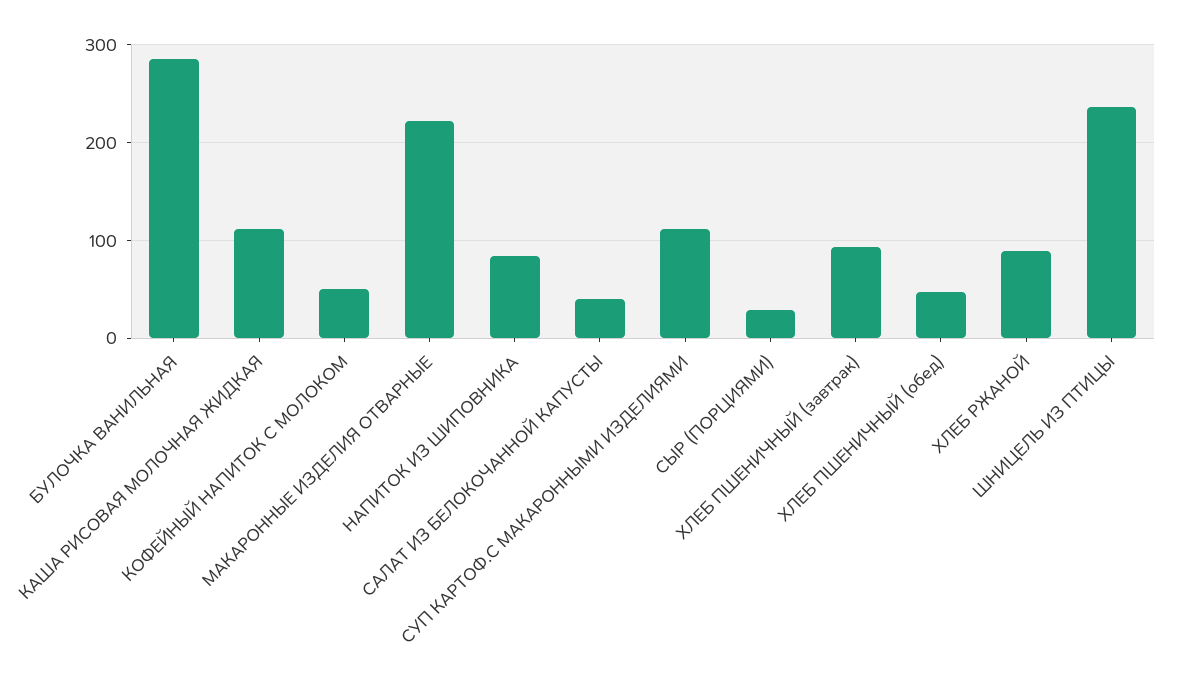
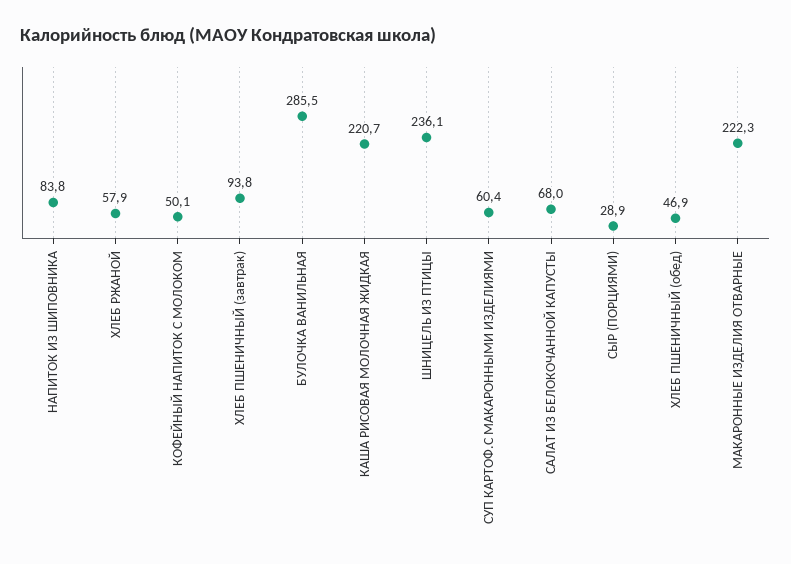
  {
    "БУЛОЧКА ВАНИЛЬНАЯ": 285.5,
-   "КАША РИСОВАЯ МОЛОЧНАЯ ЖИДКАЯ": 110,
+   "КАША РИСОВАЯ МОЛОЧНАЯ ЖИДКАЯ": 220.7,
    "КОФЕЙНЫЙ НАПИТОК С МОЛОКОМ": 50.1,
    "МАКАРОННЫЕ ИЗДЕЛИЯ ОТВАРНЫЕ": 222.3,
    "НАПИТОК ИЗ ШИПОВНИКА": 83.8,
-   "САЛАТ ИЗ БЕЛОКОЧАННОЙ КАПУСТЫ": 40,
+   "САЛАТ ИЗ БЕЛОКОЧАННОЙ КАПУСТЫ": 68,
-   "СУП КАРТОФ.С МАКАРОННЫМИ ИЗДЕЛИЯМИ": 110,
+   "СУП КАРТОФ.С МАКАРОННЫМИ ИЗДЕЛИЯМИ": 60.4,
    "СЫР (ПОРЦИЯМИ)": 28.9,
    "ХЛЕБ ПШЕНИЧНЫЙ (завтрак)": 93.8,
    "ХЛЕБ ПШЕНИЧНЫЙ (обед)": 46.9,
-   "ХЛЕБ РЖАНОЙ": 90,
+   "ХЛЕБ РЖАНОЙ": 57.9,
    "ШНИЦЕЛЬ ИЗ ПТИЦЫ": 236.1
  }

